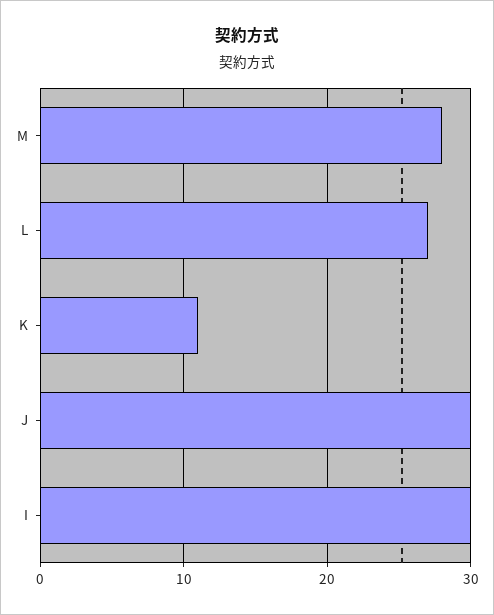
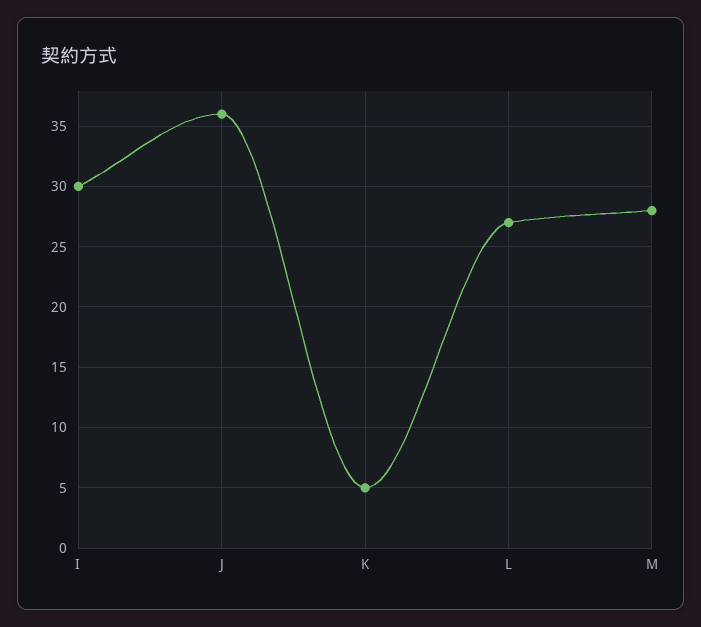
  {
    "M": 28,
    "L": 27,
-   "K": 11,
+   "K": 5,
-   "J": 30,
+   "J": 36,
    "I": 30
  }

